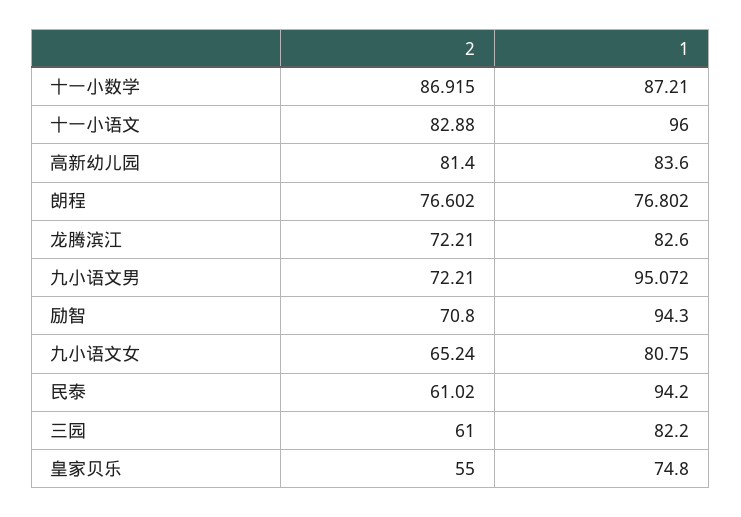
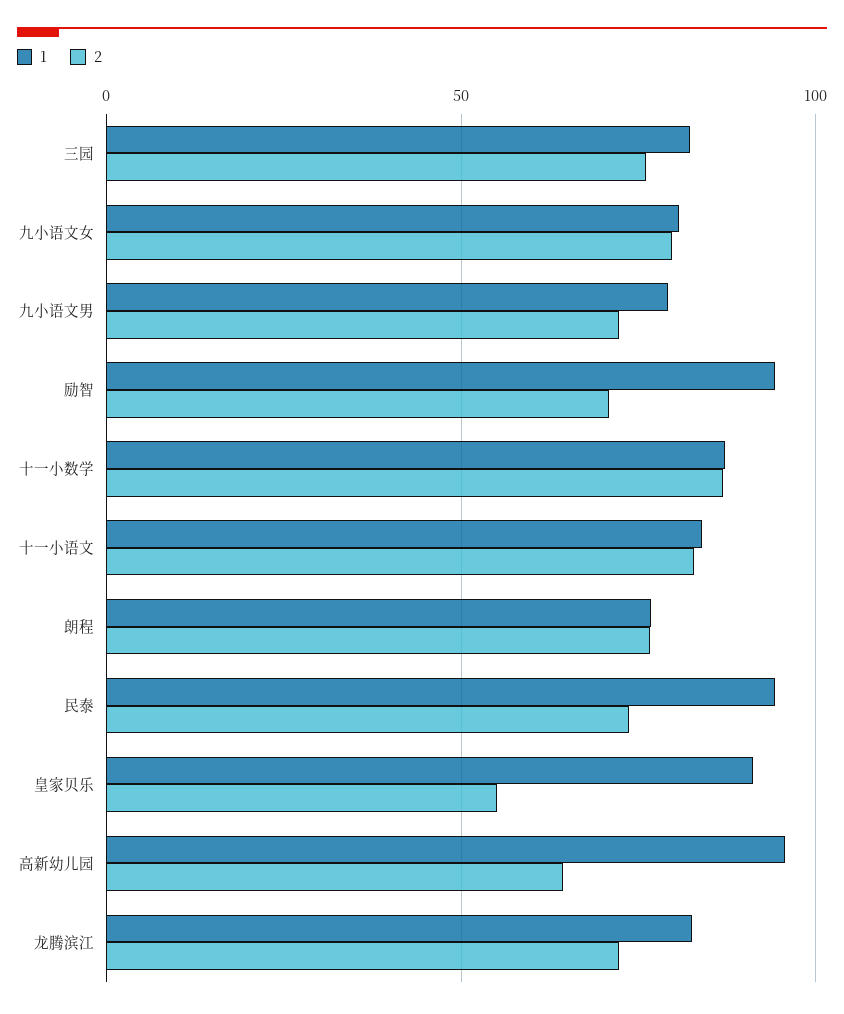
  {
    "2": {
      "十一小数学": 86.915,
      "十一小语文": 82.88,
-     "高新幼儿园": 81.4,
+     "高新幼儿园": 65,
      "朗程": 76.602,
      "龙腾滨江": 72.21,
      "九小语文男": 72.21,
      "励智": 70.8,
-     "九小语文女": 65.24,
+     "九小语文女": 80,
-     "民泰": 61.02,
+     "民泰": 75,
-     "三园": 61,
+     "三园": 75,
      "皇家贝乐": 55
    },
    "1": {
      "十一小数学": 87.21,
-     "十一小语文": 96,
+     "十一小语文": 85,
-     "高新幼儿园": 83.6,
+     "高新幼儿园": 95,
      "朗程": 76.802,
      "龙腾滨江": 82.6,
-     "九小语文男": 95.072,
+     "九小语文男": 80,
      "励智": 94.3,
      "九小语文女": 80.75,
      "民泰": 94.2,
      "三园": 82.2,
-     "皇家贝乐": 74.8
+     "皇家贝乐": 90
    }
  }

